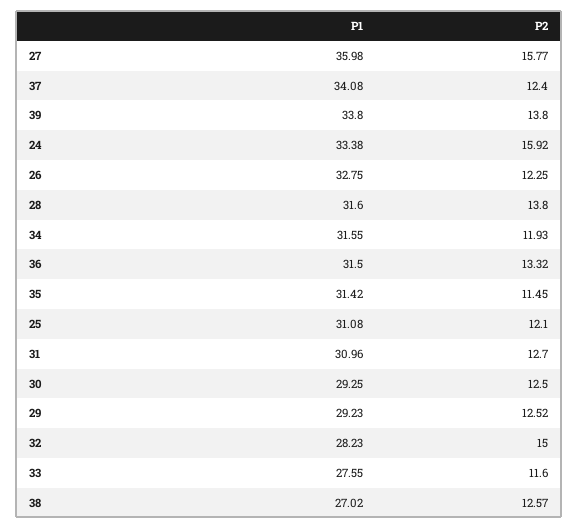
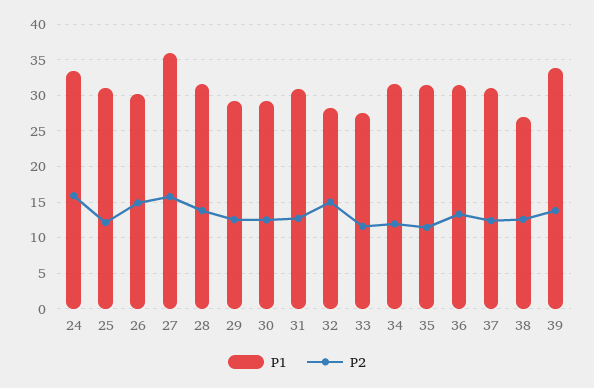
  {
    "P1": {
      "27": 35.98,
-     "37": 34.08,
+     "37": 31,
      "39": 33.8,
      "24": 33.38,
-     "26": 32.75,
+     "26": 30,
      "28": 31.6,
      "34": 31.55,
      "36": 31.5,
      "35": 31.42,
      "25": 31.08,
      "31": 30.96,
      "30": 29.25,
      "29": 29.23,
      "32": 28.23,
      "33": 27.55,
      "38": 27.02
    },
    "P2": {
      "27": 15.77,
      "37": 12.4,
      "39": 13.8,
      "24": 15.92,
-     "26": 12.25,
+     "26": 15,
      "28": 13.8,
      "34": 11.93,
      "36": 13.32,
      "35": 11.45,
      "25": 12.1,
      "31": 12.7,
      "30": 12.5,
      "29": 12.52,
      "32": 15,
      "33": 11.6,
      "38": 12.57
    }
  }

